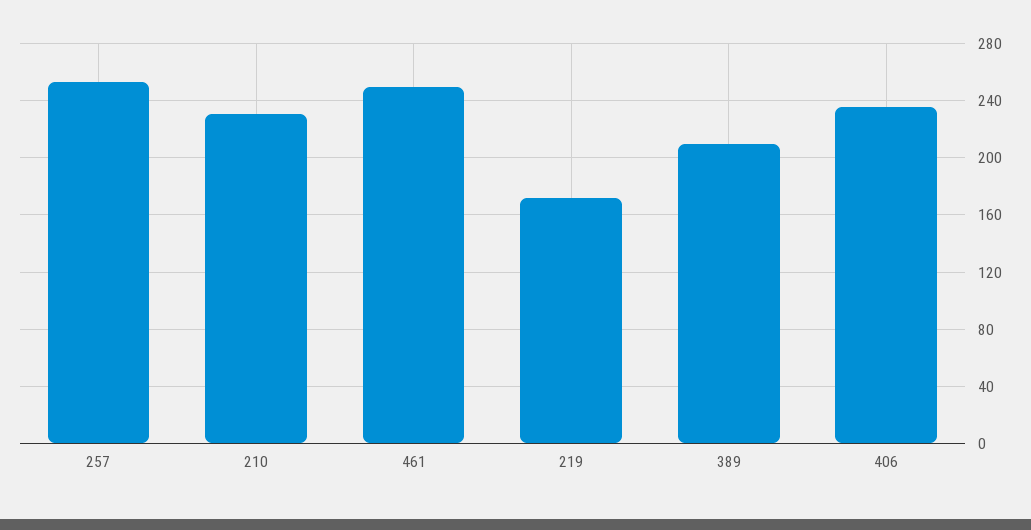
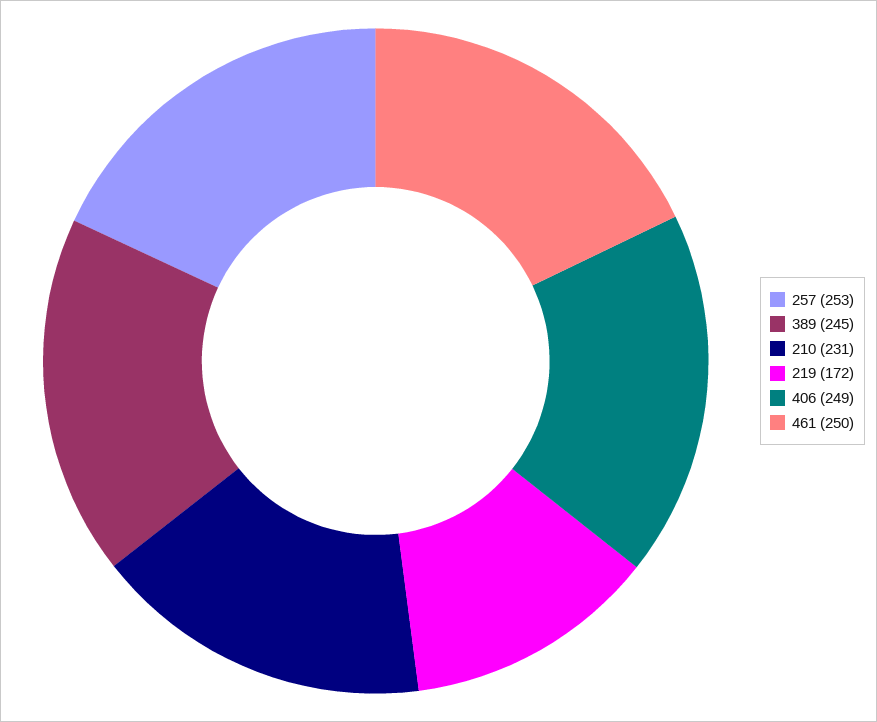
  {
    "257": 253,
    "210": 231,
    "461": 250,
    "219": 172,
-   "389": 210,
+   "389": 245,
-   "406": 235
+   "406": 249
  }

